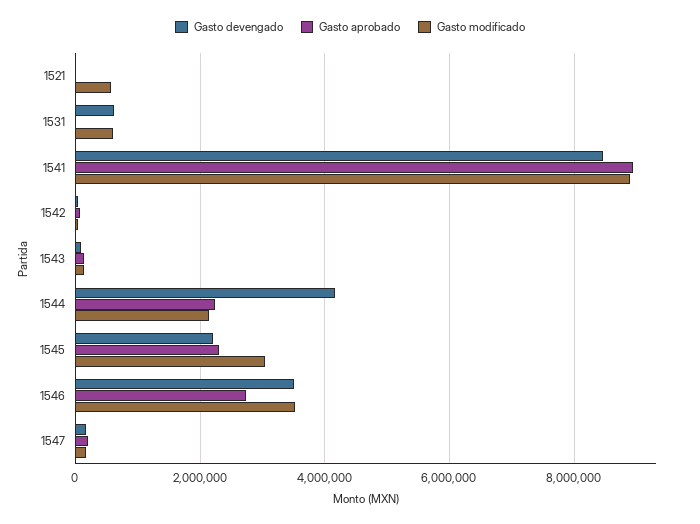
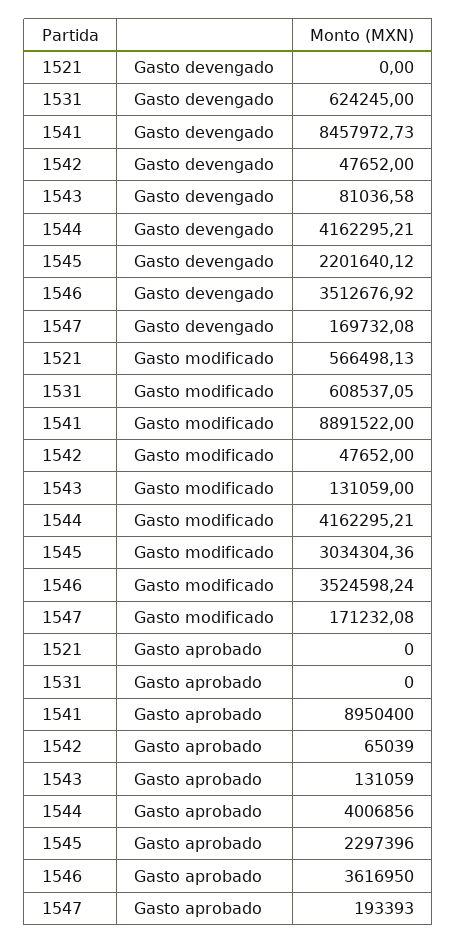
  {
    "Gasto devengado": {
      "1521": 0,
      "1531": 624245,
      "1541": 8457972.73,
      "1542": 47652,
      "1543": 81036.58,
      "1544": 4162295.21,
      "1545": 2201640.12,
      "1546": 3512676.92,
      "1547": 169732.08
    },
    "Gasto aprobado": {
      "1521": 0,
      "1531": 0,
      "1541": 8950400,
      "1542": 65039,
      "1543": 131059,
-     "1544": 2200000,
+     "1544": 4006856,
      "1545": 2297396,
-     "1546": 2800000,
+     "1546": 3616950,
      "1547": 193393
    },
    "Gasto modificado": {
      "1521": 566498.13,
      "1531": 608537.05,
      "1541": 8891522,
      "1542": 47652,
      "1543": 131059,
-     "1544": 2200000,
+     "1544": 4162295.21,
      "1545": 3034304.36,
      "1546": 3524598.24,
      "1547": 171232.08
    }
  }

